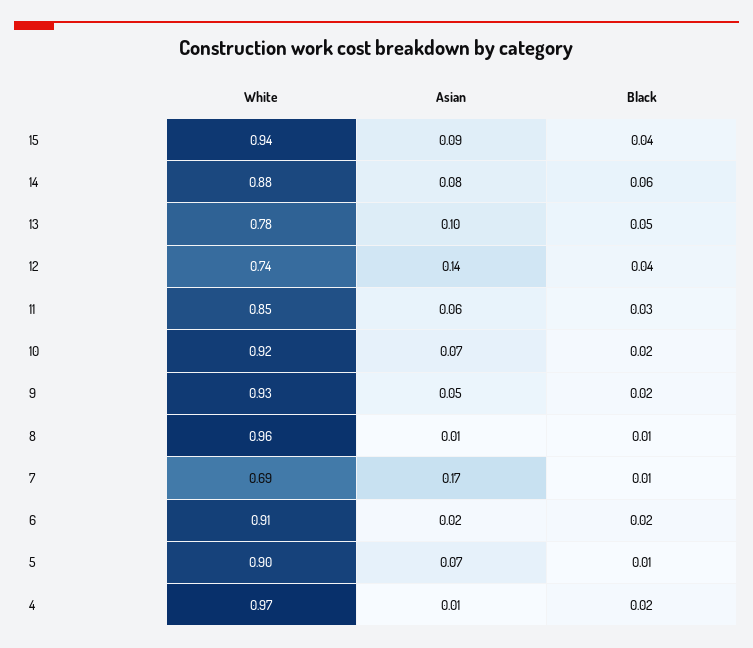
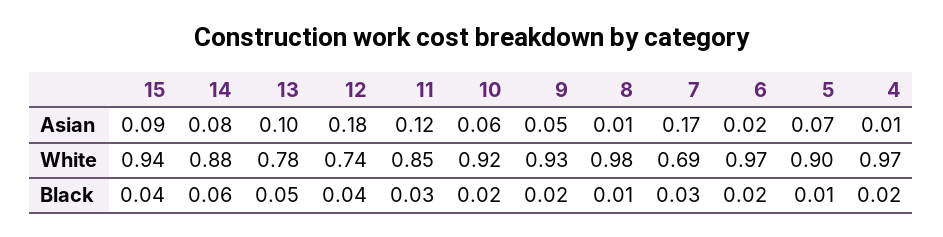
  {
    "White": {
      "15": 0.94,
      "14": 0.88,
      "13": 0.78,
      "12": 0.74,
      "11": 0.85,
      "10": 0.92,
      "9": 0.93,
-     "8": 0.96,
+     "8": 0.98,
      "7": 0.69,
-     "6": 0.91,
+     "6": 0.97,
      "5": 0.9,
      "4": 0.97
    },
    "Asian": {
      "15": 0.09,
      "14": 0.08,
      "13": 0.1,
-     "12": 0.14,
+     "12": 0.18,
-     "11": 0.06,
+     "11": 0.12,
-     "10": 0.07,
+     "10": 0.06,
      "9": 0.05,
      "8": 0.01,
      "7": 0.17,
      "6": 0.02,
      "5": 0.07,
      "4": 0.01
    },
    "Black": {
      "15": 0.04,
      "14": 0.06,
      "13": 0.05,
      "12": 0.04,
      "11": 0.03,
      "10": 0.02,
      "9": 0.02,
      "8": 0.01,
-     "7": 0.01,
+     "7": 0.03,
      "6": 0.02,
      "5": 0.01,
      "4": 0.02
    }
  }

